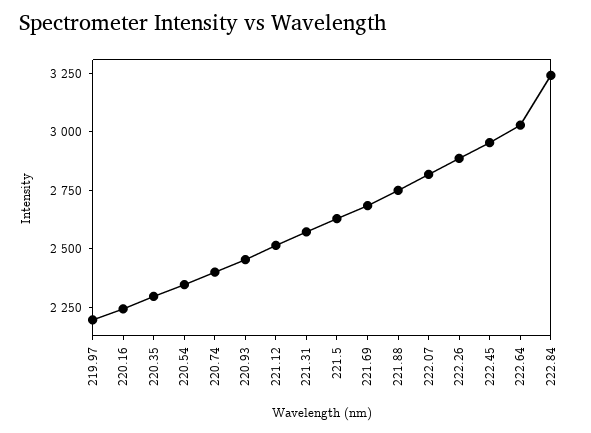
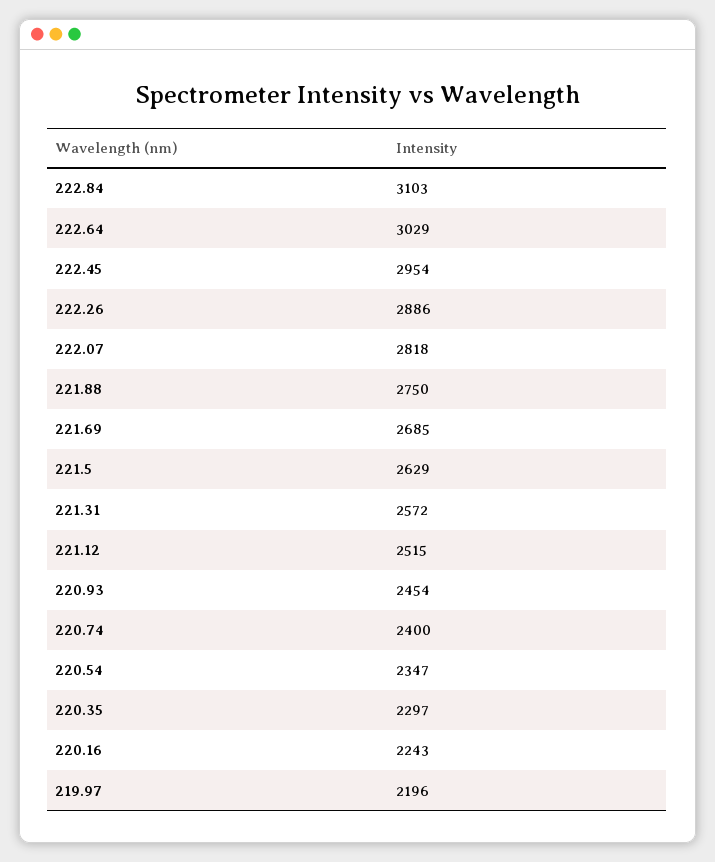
  {
    "219.97": 2196,
    "220.16": 2243,
    "220.35": 2297,
    "220.54": 2347,
    "220.74": 2400,
    "220.93": 2454,
    "221.12": 2515,
    "221.31": 2572,
    "221.5": 2629,
    "221.69": 2685,
    "221.88": 2750,
    "222.07": 2818,
    "222.26": 2886,
    "222.45": 2954,
    "222.64": 3029,
-   "222.84": 3250
+   "222.84": 3103
  }

